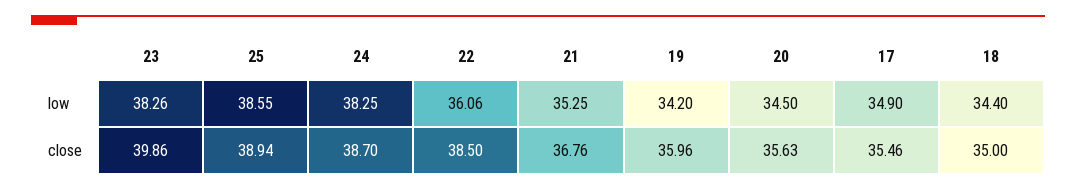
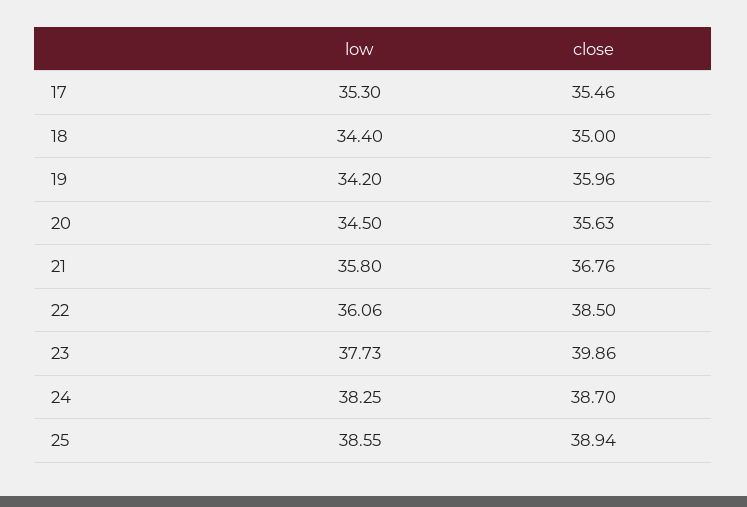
  {
    "23": {
-     "low": 38.26,
+     "low": 37.73,
      "close": 39.86
    },
    "25": {
      "low": 38.55,
      "close": 38.94
    },
    "24": {
      "low": 38.25,
      "close": 38.7
    },
    "22": {
      "low": 36.06,
      "close": 38.5
    },
    "21": {
-     "low": 35.25,
+     "low": 35.8,
      "close": 36.76
    },
    "19": {
      "low": 34.2,
      "close": 35.96
    },
    "20": {
      "low": 34.5,
      "close": 35.63
    },
    "17": {
-     "low": 34.9,
+     "low": 35.3,
      "close": 35.46
    },
    "18": {
      "low": 34.4,
      "close": 35
    }
  }

